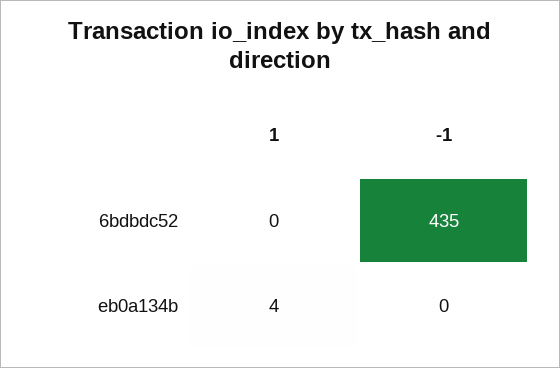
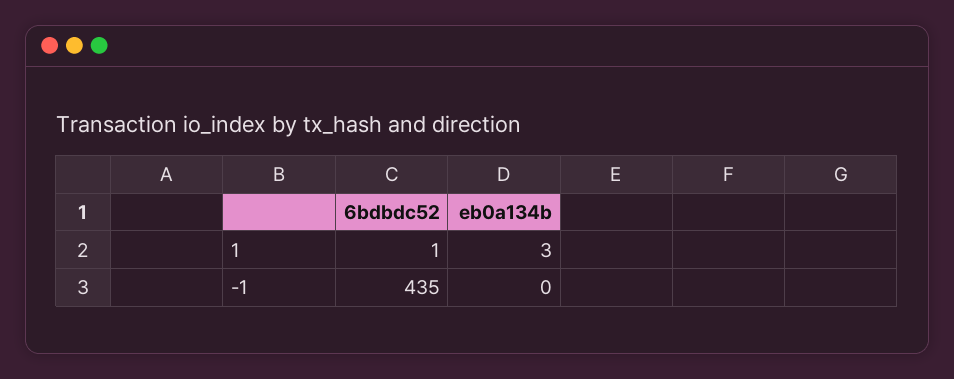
  {
    "1": {
-     "6bdbdc52": 0,
+     "6bdbdc52": 1,
-     "eb0a134b": 4
+     "eb0a134b": 3
    },
    "-1": {
      "6bdbdc52": 435,
      "eb0a134b": 0
    }
  }

